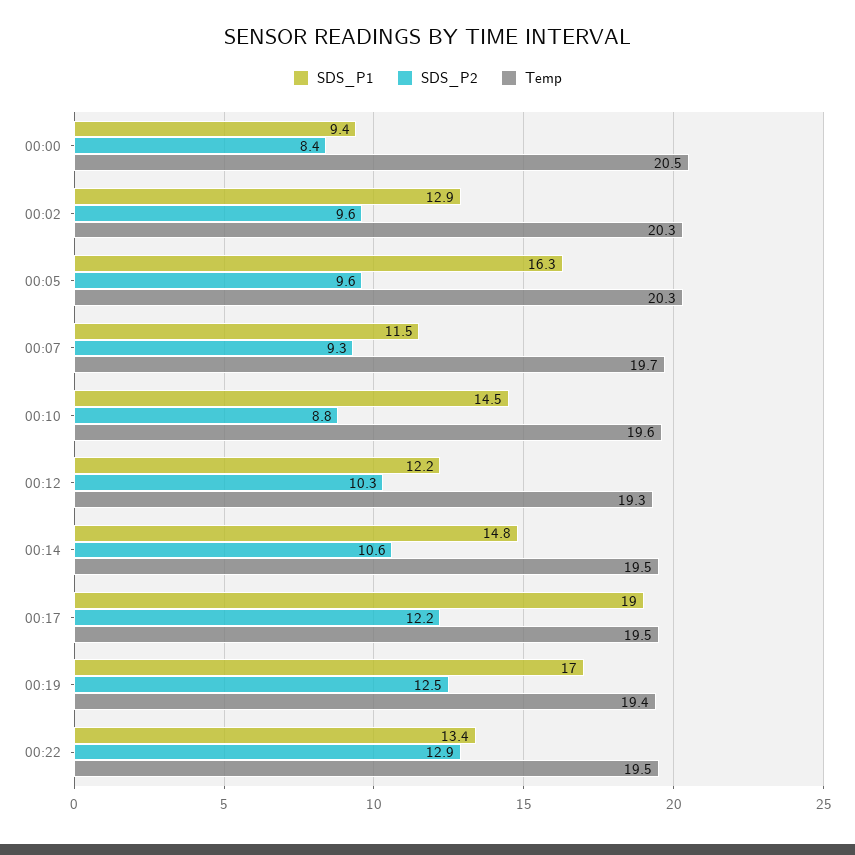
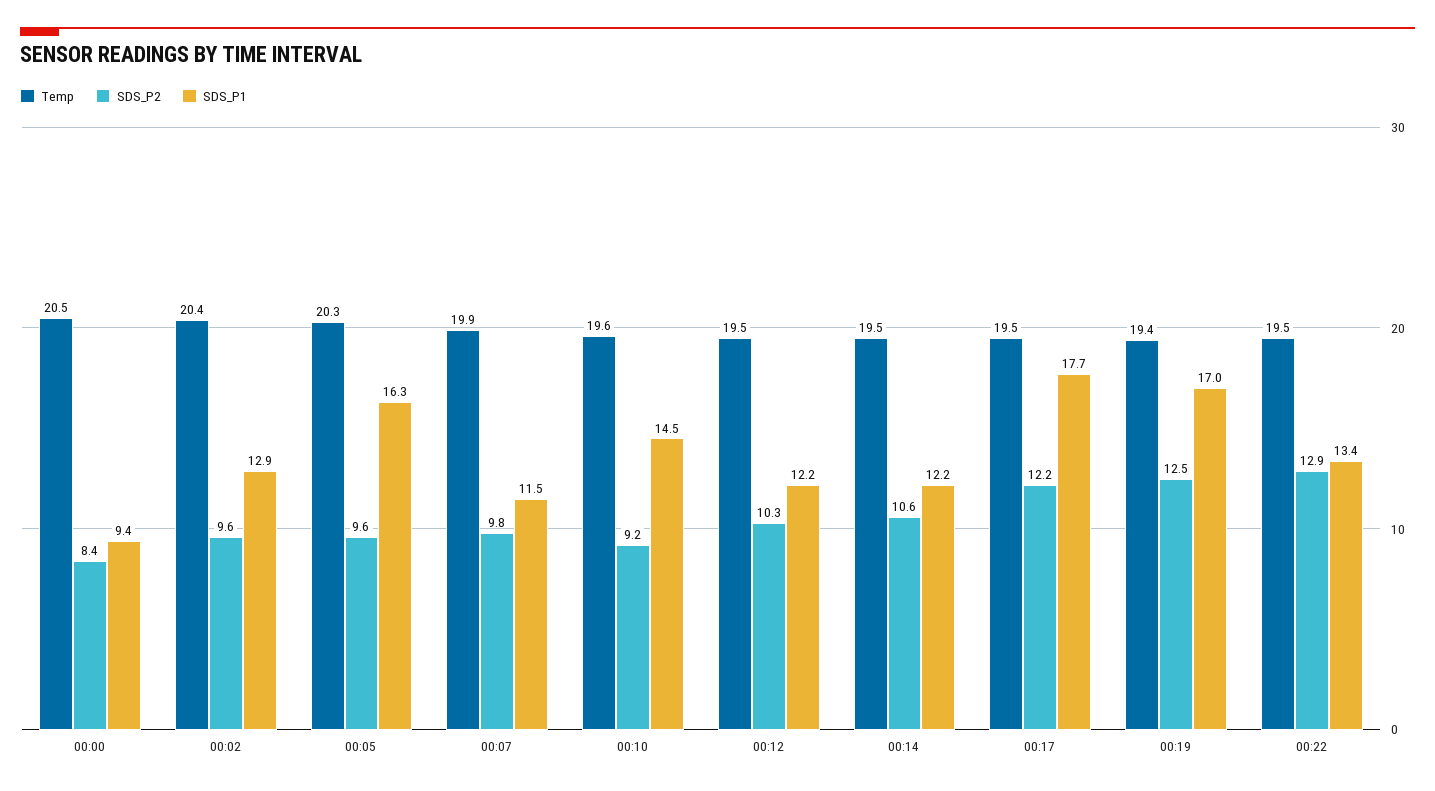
  {
    "SDS_P1": {
      "00:00": 9.4,
      "00:02": 12.9,
      "00:05": 16.3,
      "00:07": 11.5,
      "00:10": 14.5,
      "00:12": 12.2,
-     "00:14": 14.8,
+     "00:14": 12.2,
-     "00:17": 19,
+     "00:17": 17.7,
      "00:19": 17,
      "00:22": 13.4
    },
    "SDS_P2": {
      "00:00": 8.4,
      "00:02": 9.6,
      "00:05": 9.6,
-     "00:07": 9.3,
+     "00:07": 9.8,
-     "00:10": 8.8,
+     "00:10": 9.2,
      "00:12": 10.3,
      "00:14": 10.6,
      "00:17": 12.2,
      "00:19": 12.5,
      "00:22": 12.9
    },
    "Temp": {
      "00:00": 20.5,
-     "00:02": 20.3,
+     "00:02": 20.4,
      "00:05": 20.3,
-     "00:07": 19.7,
+     "00:07": 19.9,
      "00:10": 19.6,
-     "00:12": 19.3,
+     "00:12": 19.5,
      "00:14": 19.5,
      "00:17": 19.5,
      "00:19": 19.4,
      "00:22": 19.5
    }
  }

